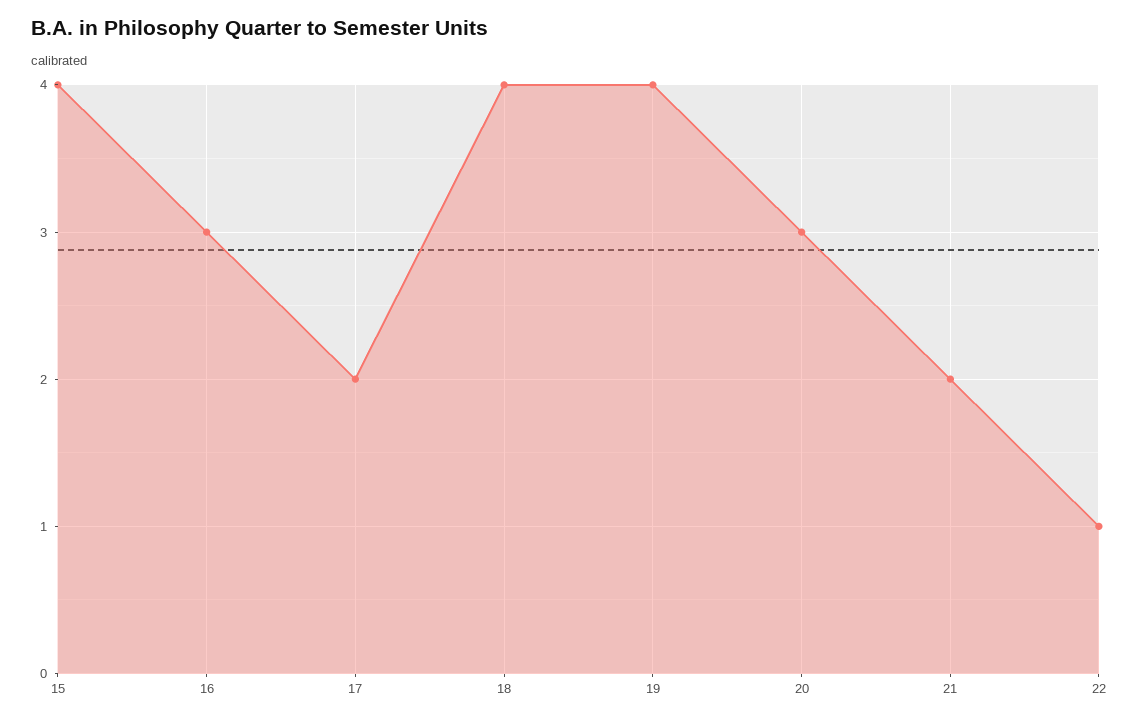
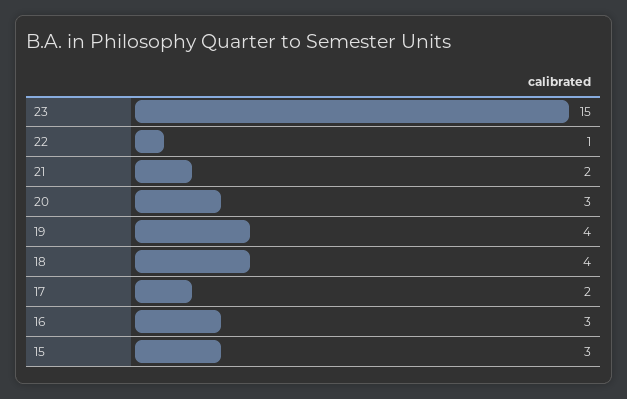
  {
-   "15": 4,
+   "15": 3,
    "16": 3,
    "17": 2,
    "18": 4,
    "19": 4,
    "20": 3,
    "21": 2,
-   "22": 1
+   "22": 1,
+   "23": 15
  }

